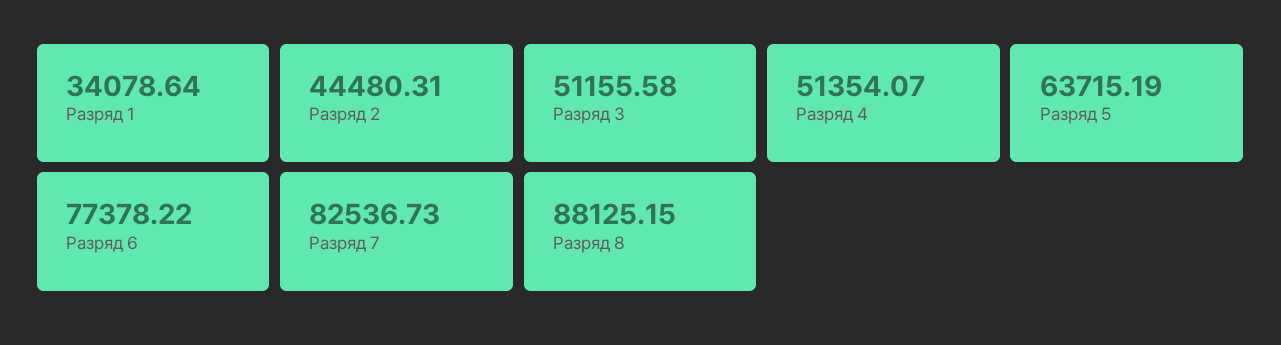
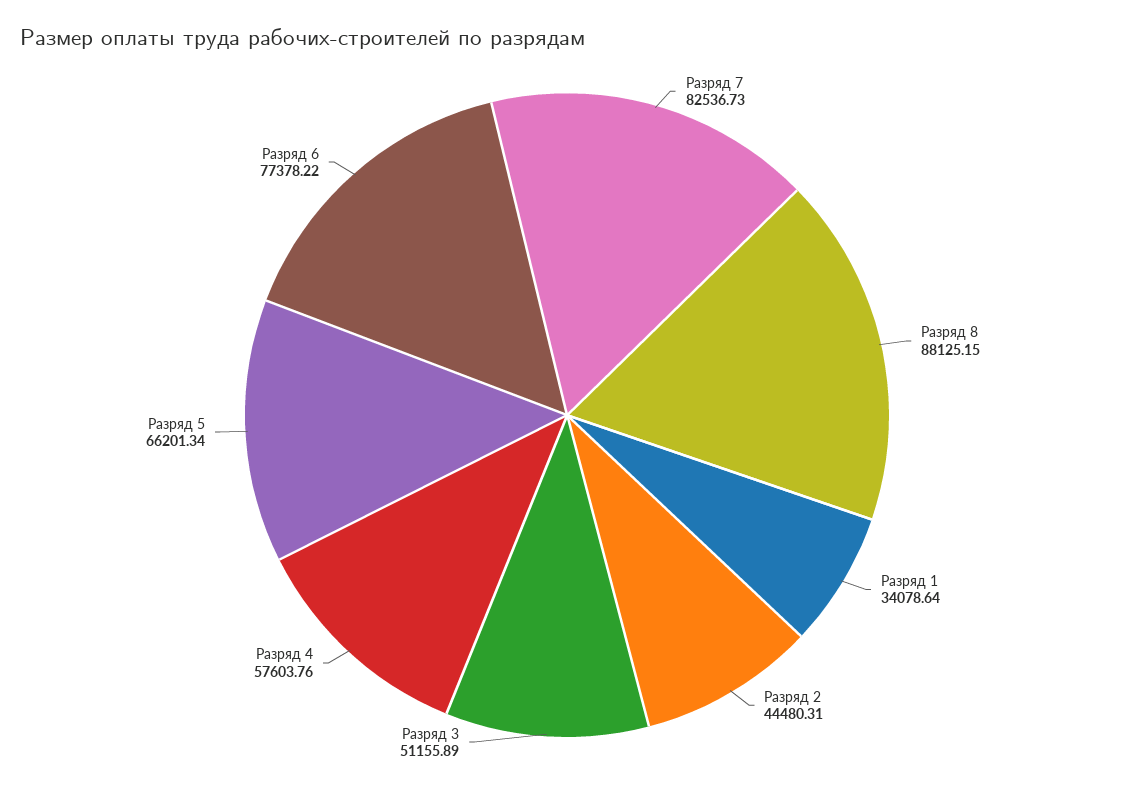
  {
    "Разряд 1": 34078.64,
    "Разряд 2": 44480.31,
-   "Разряд 3": 51155.58,
+   "Разряд 3": 51155.89,
-   "Разряд 4": 51354.07,
+   "Разряд 4": 57603.76,
-   "Разряд 5": 63715.19,
+   "Разряд 5": 66201.34,
    "Разряд 6": 77378.22,
    "Разряд 7": 82536.73,
    "Разряд 8": 88125.15
  }

